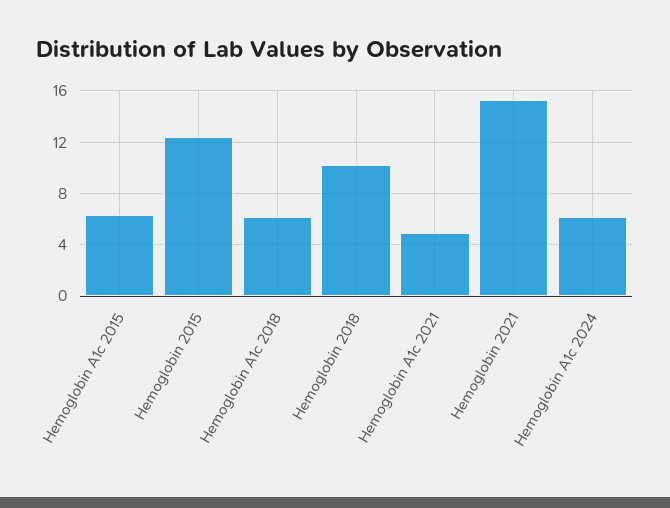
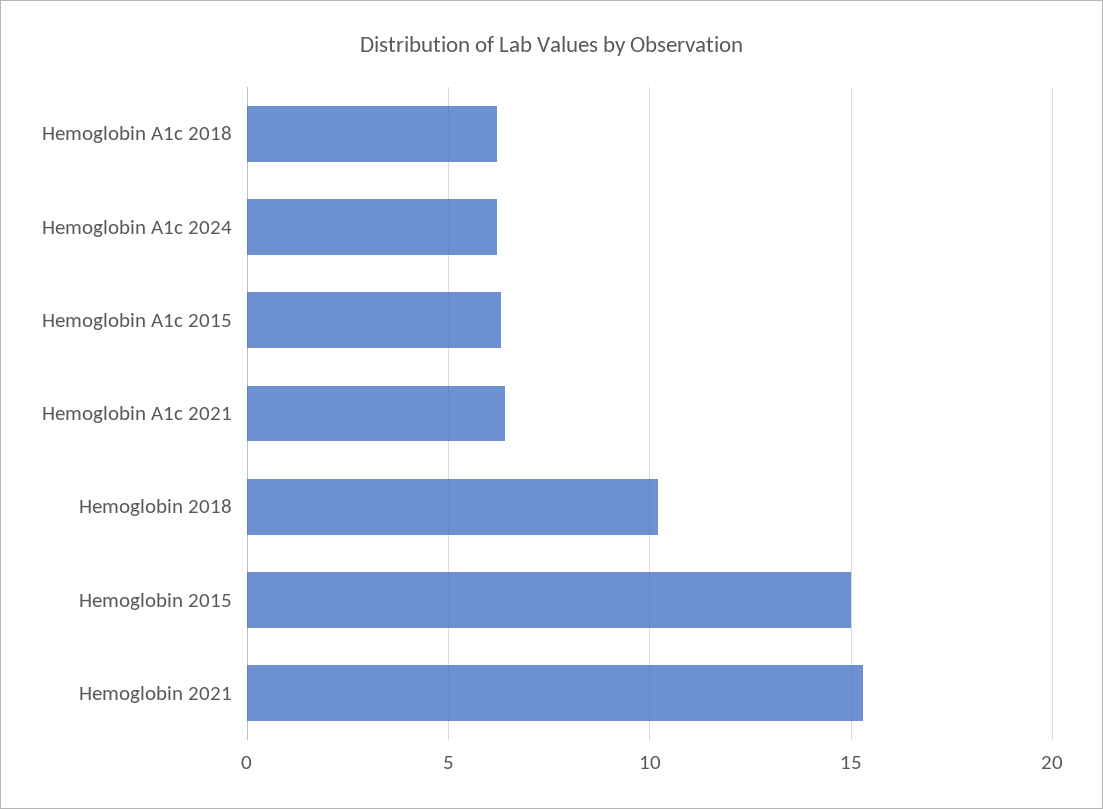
  {
    "Hemoglobin A1c 2015": 6.5,
-   "Hemoglobin 2015": 12.5,
+   "Hemoglobin 2015": 15,
    "Hemoglobin A1c 2018": 6,
    "Hemoglobin 2018": 10,
-   "Hemoglobin A1c 2021": 5,
+   "Hemoglobin A1c 2021": 6.5,
    "Hemoglobin 2021": 15.5,
    "Hemoglobin A1c 2024": 6
  }

